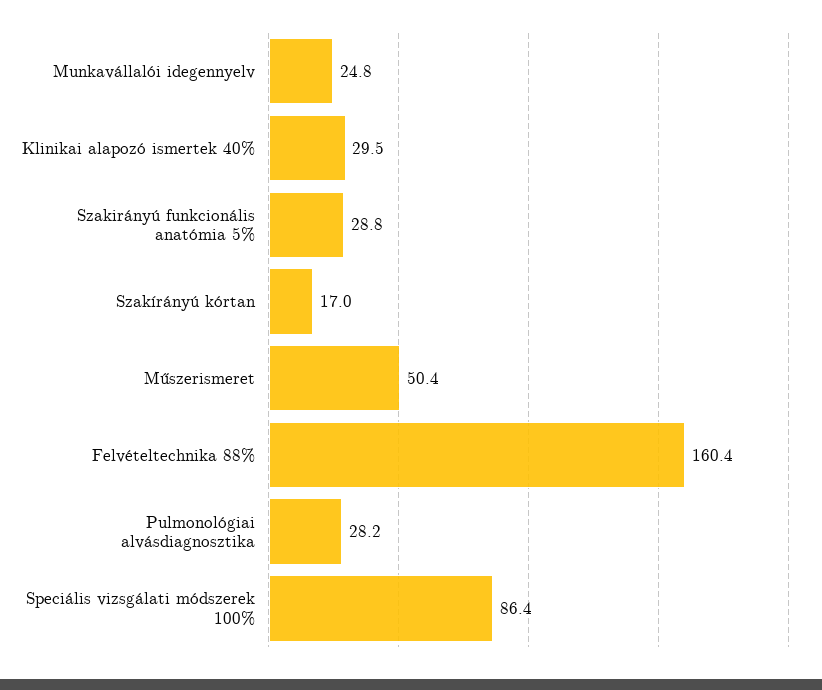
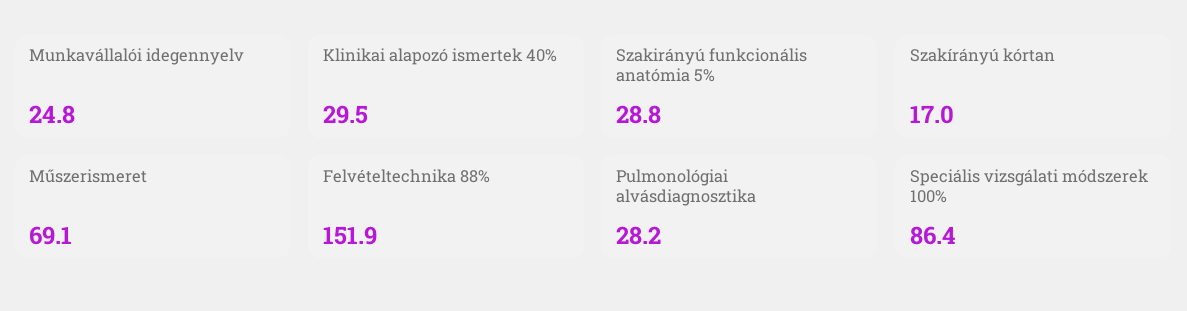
  {
    "Munkavállalói idegennyelv": 24.8,
    "Klinikai alapozó ismertek 40%": 29.5,
    "Szakirányú funkcionális anatómia 5%": 28.8,
    "Szakírányú kórtan": 17,
-   "Műszerismeret": 50.4,
+   "Műszerismeret": 69.1,
-   "Felvételtechnika 88%": 160.4,
+   "Felvételtechnika 88%": 151.9,
    "Pulmonológiai alvásdiagnosztika": 28.2,
    "Speciális vizsgálati módszerek 100%": 86.4
  }

